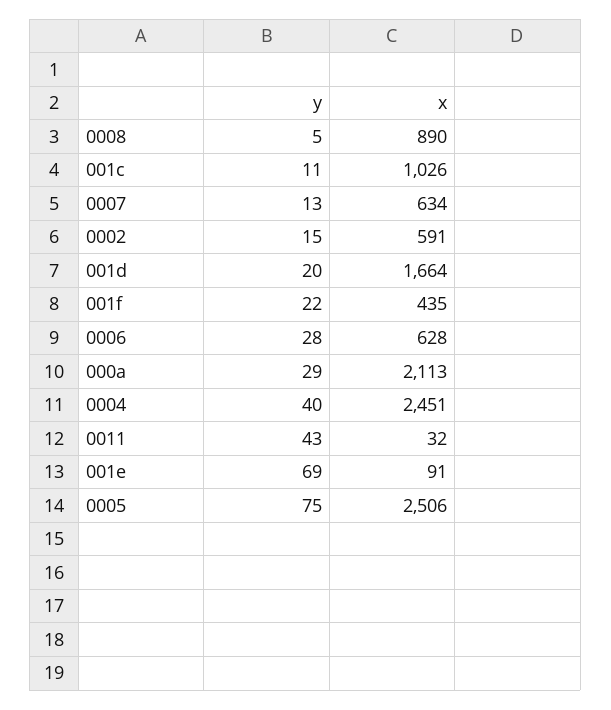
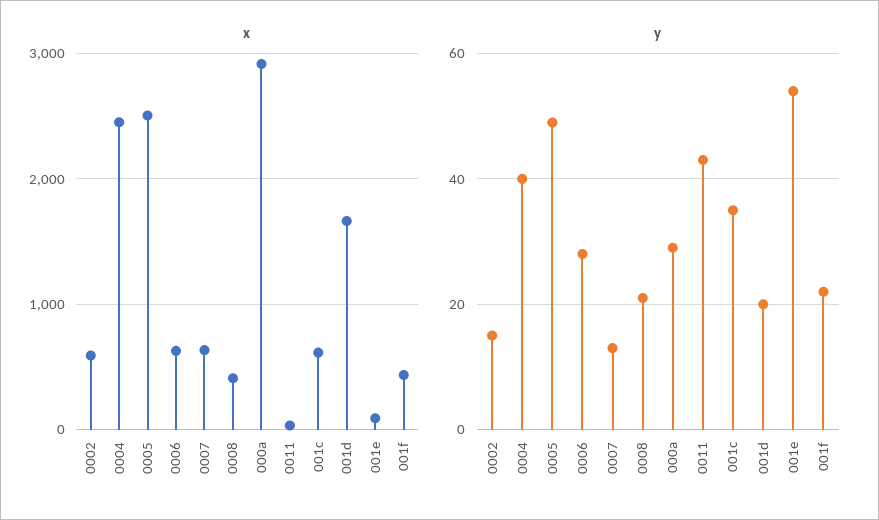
  {
    "y": {
-     "0008": 5,
+     "0008": 20,
-     "001c": 11,
+     "001c": 35,
      "0007": 13,
      "0002": 15,
      "001d": 20,
      "001f": 22,
      "0006": 28,
      "000a": 29,
      "0004": 40,
      "0011": 43,
-     "001e": 69,
+     "001e": 55,
-     "0005": 75
+     "0005": 50
    },
    "x": {
-     "0008": 890,
+     "0008": 400,
-     "001c": 1026,
+     "001c": 600,
      "0007": 634,
      "0002": 591,
      "001d": 1664,
      "001f": 435,
      "0006": 628,
-     "000a": 2113,
+     "000a": 2900,
      "0004": 2451,
      "0011": 32,
      "001e": 91,
      "0005": 2506
    }
  }

